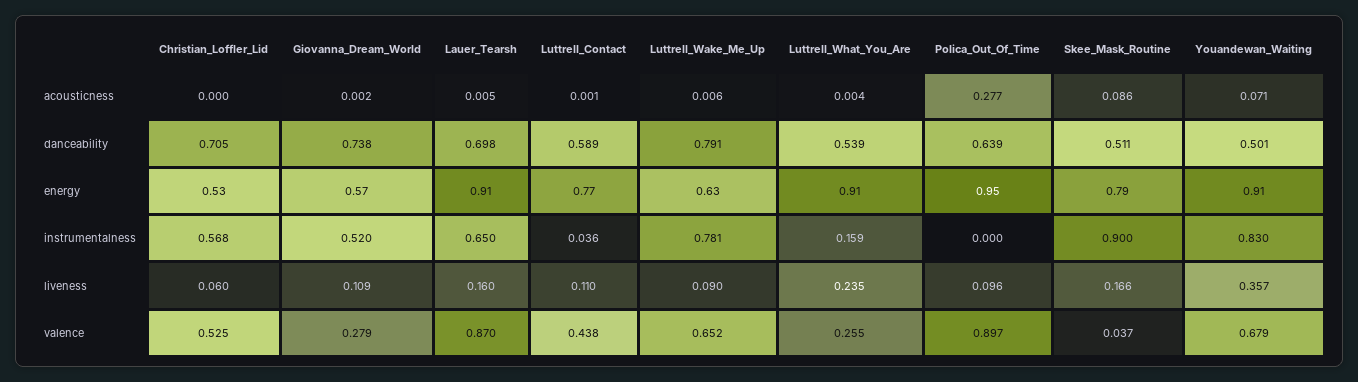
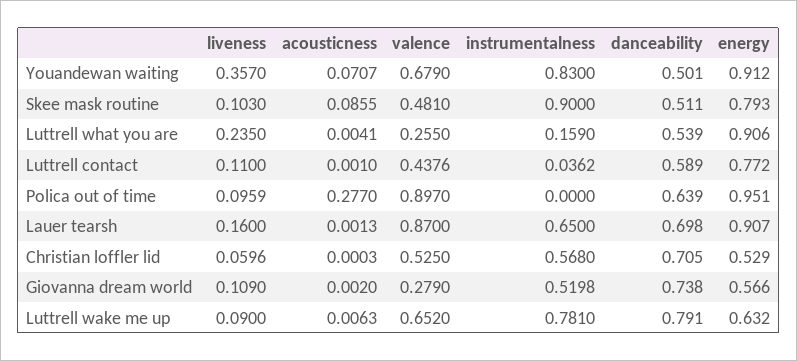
  {
    "Christian_Loffler_Lid": {
      "acousticness": 0.0003,
      "danceability": 0.705,
      "energy": 0.529,
      "instrumentalness": 0.568,
      "liveness": 0.0596,
      "valence": 0.525
    },
    "Giovanna_Dream_World": {
      "acousticness": 0.002,
      "danceability": 0.738,
      "energy": 0.566,
      "instrumentalness": 0.5198,
      "liveness": 0.109,
      "valence": 0.279
    },
    "Lauer_Tearsh": {
-     "acousticness": 0.005,
+     "acousticness": 0.0013,
      "danceability": 0.698,
      "energy": 0.907,
      "instrumentalness": 0.65,
      "liveness": 0.16,
      "valence": 0.87
    },
    "Luttrell_Contact": {
      "acousticness": 0.001,
      "danceability": 0.589,
      "energy": 0.772,
      "instrumentalness": 0.0362,
      "liveness": 0.11,
      "valence": 0.4376
    },
    "Luttrell_Wake_Me_Up": {
      "acousticness": 0.0063,
      "danceability": 0.791,
      "energy": 0.632,
      "instrumentalness": 0.781,
      "liveness": 0.09,
      "valence": 0.652
    },
    "Luttrell_What_You_Are": {
      "acousticness": 0.0041,
      "danceability": 0.539,
      "energy": 0.906,
      "instrumentalness": 0.159,
      "liveness": 0.235,
      "valence": 0.255
    },
    "Polica_Out_Of_Time": {
      "acousticness": 0.277,
      "danceability": 0.639,
      "energy": 0.951,
      "instrumentalness": 0,
      "liveness": 0.0959,
      "valence": 0.897
    },
    "Skee_Mask_Routine": {
      "acousticness": 0.0855,
      "danceability": 0.511,
      "energy": 0.793,
      "instrumentalness": 0.9,
-     "liveness": 0.166,
+     "liveness": 0.103,
-     "valence": 0.037
+     "valence": 0.481
    },
    "Youandewan_Waiting": {
      "acousticness": 0.0707,
      "danceability": 0.501,
      "energy": 0.912,
      "instrumentalness": 0.83,
      "liveness": 0.357,
      "valence": 0.679
    }
  }

